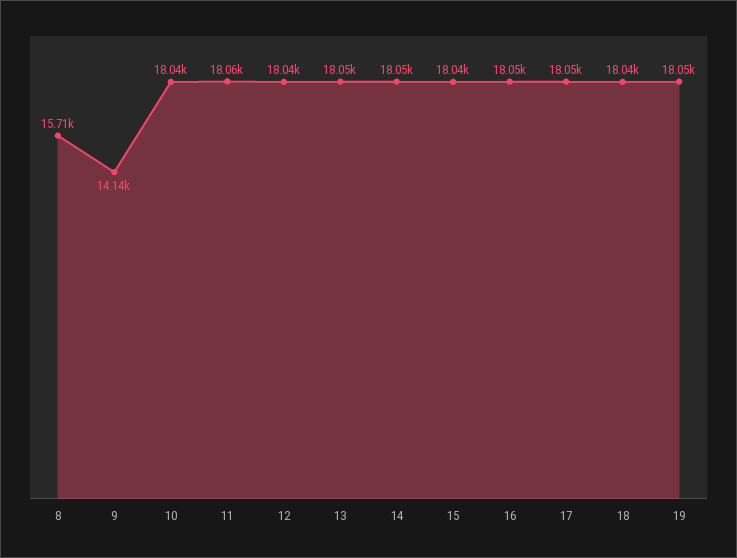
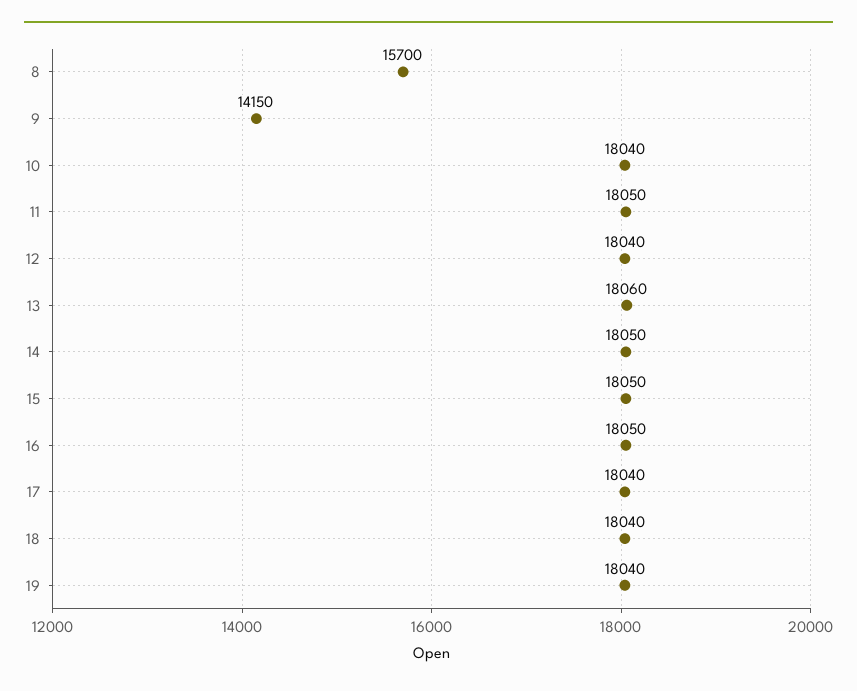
  {
-   "8": 15710,
+   "8": 15700,
-   "9": 14140,
+   "9": 14150,
    "10": 18040,
-   "11": 18060,
+   "11": 18050,
    "12": 18040,
-   "13": 18050,
+   "13": 18060,
    "14": 18050,
-   "15": 18040,
+   "15": 18050,
    "16": 18050,
-   "17": 18050,
+   "17": 18040,
    "18": 18040,
-   "19": 18050
+   "19": 18040
  }

